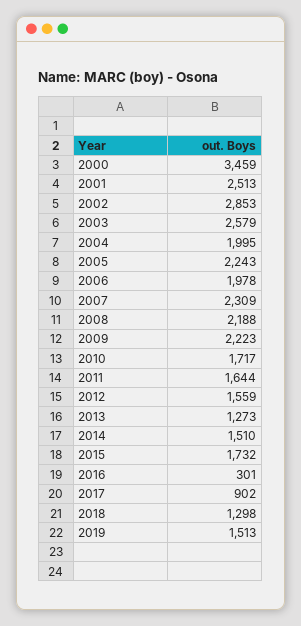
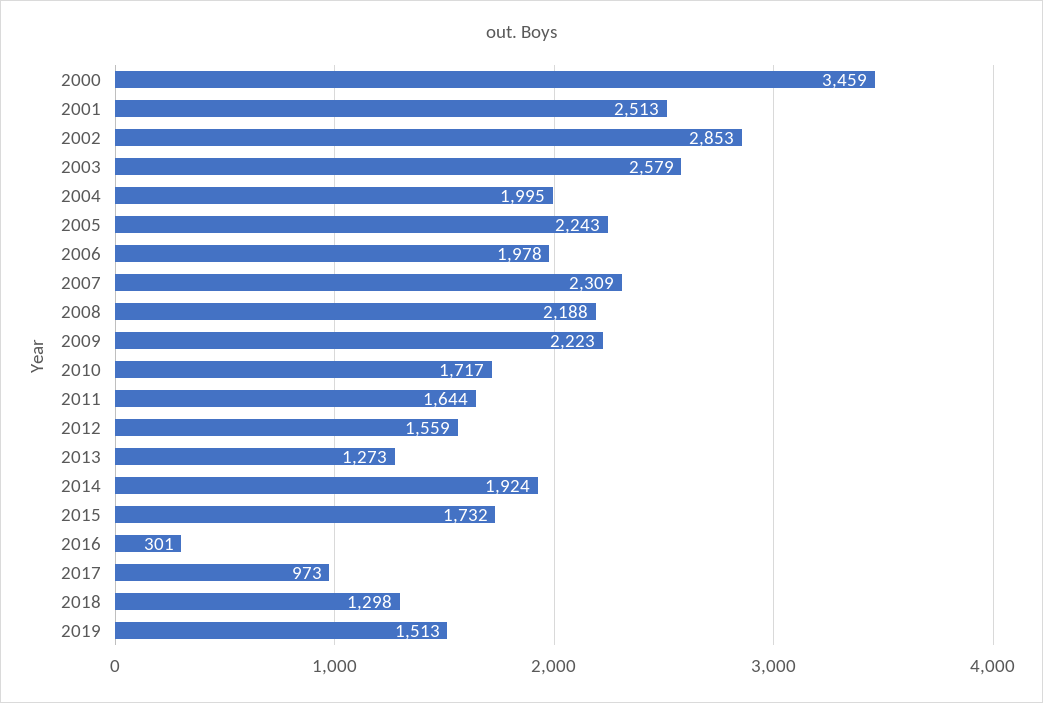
  {
    "2000": 3459,
    "2001": 2513,
    "2002": 2853,
    "2003": 2579,
    "2004": 1995,
    "2005": 2243,
    "2006": 1978,
    "2007": 2309,
    "2008": 2188,
    "2009": 2223,
    "2010": 1717,
    "2011": 1644,
    "2012": 1559,
    "2013": 1273,
-   "2014": 1510,
+   "2014": 1924,
    "2015": 1732,
    "2016": 301,
-   "2017": 902,
+   "2017": 973,
    "2018": 1298,
    "2019": 1513
  }

